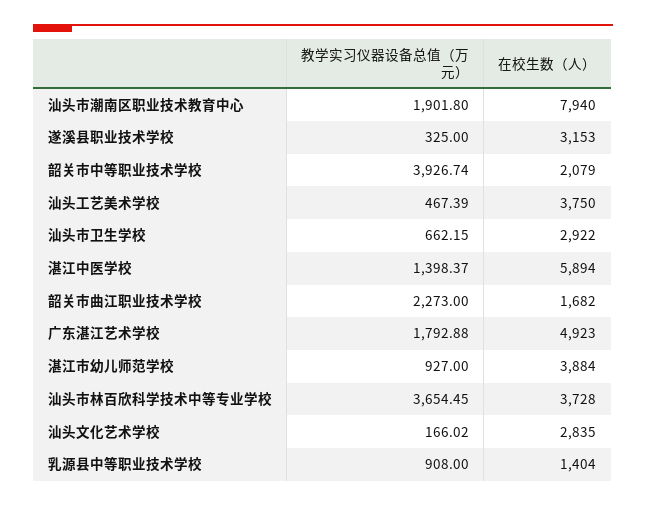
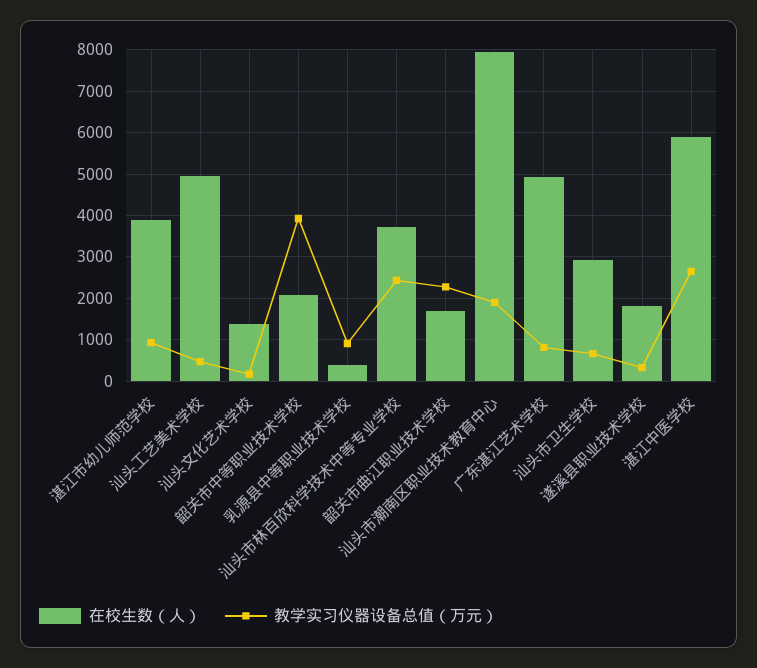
  {
    "教学实习仪器设备总值（万元）": {
      "汕头市潮南区职业技术教育中心": 1901.8,
      "遂溪县职业技术学校": 325,
      "韶关市中等职业技术学校": 3926.74,
      "汕头工艺美术学校": 467.39,
      "汕头市卫生学校": 662.15,
-     "湛江中医学校": 1398.37,
+     "湛江中医学校": 2600,
      "韶关市曲江职业技术学校": 2273,
-     "广东湛江艺术学校": 1792.88,
+     "广东湛江艺术学校": 800,
      "湛江市幼儿师范学校": 927,
-     "汕头市林百欣科学技术中等专业学校": 3654.45,
+     "汕头市林百欣科学技术中等专业学校": 2400,
      "汕头文化艺术学校": 166.02,
      "乳源县中等职业技术学校": 908
    },
    "在校生数（人）": {
      "汕头市潮南区职业技术教育中心": 7940,
-     "遂溪县职业技术学校": 3153,
+     "遂溪县职业技术学校": 1800,
      "韶关市中等职业技术学校": 2079,
-     "汕头工艺美术学校": 3750,
+     "汕头工艺美术学校": 5000,
      "汕头市卫生学校": 2922,
      "湛江中医学校": 5894,
      "韶关市曲江职业技术学校": 1682,
      "广东湛江艺术学校": 4923,
      "湛江市幼儿师范学校": 3884,
      "汕头市林百欣科学技术中等专业学校": 3728,
-     "汕头文化艺术学校": 2835,
+     "汕头文化艺术学校": 1400,
-     "乳源县中等职业技术学校": 1404
+     "乳源县中等职业技术学校": 400
    }
  }

